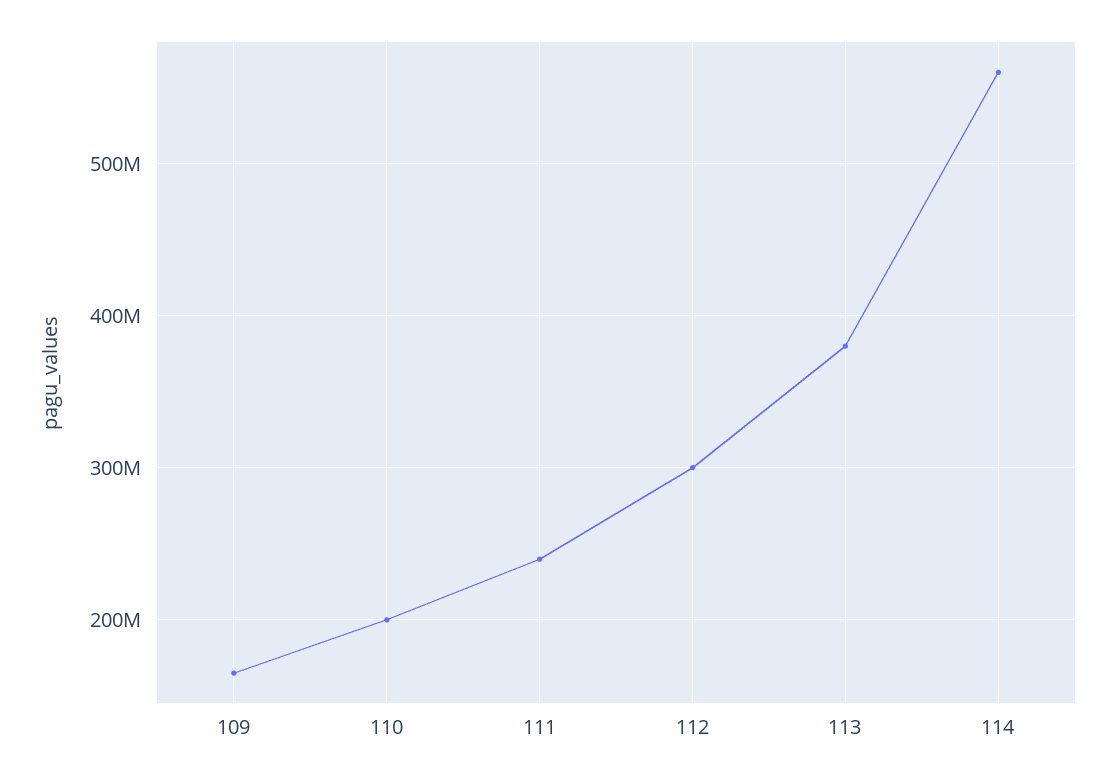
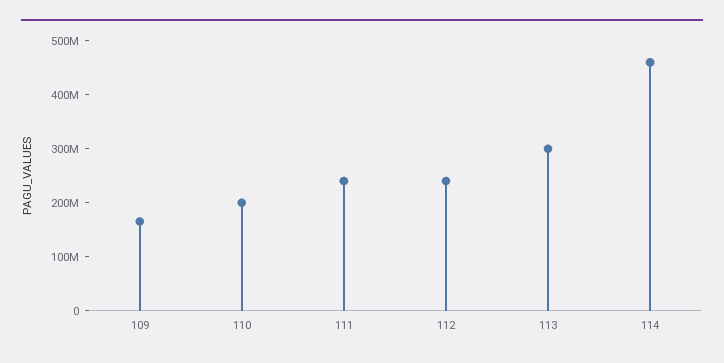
  {
    "109": 170000000,
    "110": 200000000,
    "111": 240000000,
-   "112": 300000000,
+   "112": 240000000,
-   "113": 380000000,
+   "113": 300000000,
-   "114": 560000000
+   "114": 460000000
  }

